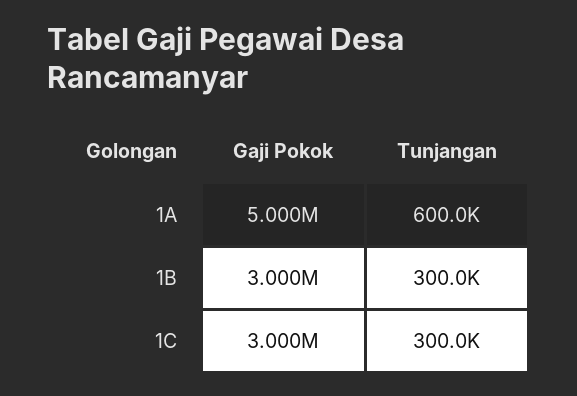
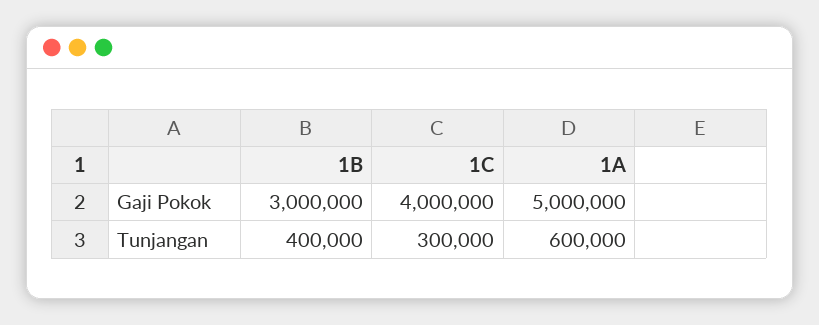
  {
    "Gaji Pokok": {
      "1A": 5000000,
      "1B": 3000000,
-     "1C": 3000000
+     "1C": 4000000
    },
    "Tunjangan": {
      "1A": 600000,
-     "1B": 300000,
+     "1B": 400000,
      "1C": 300000
    }
  }

